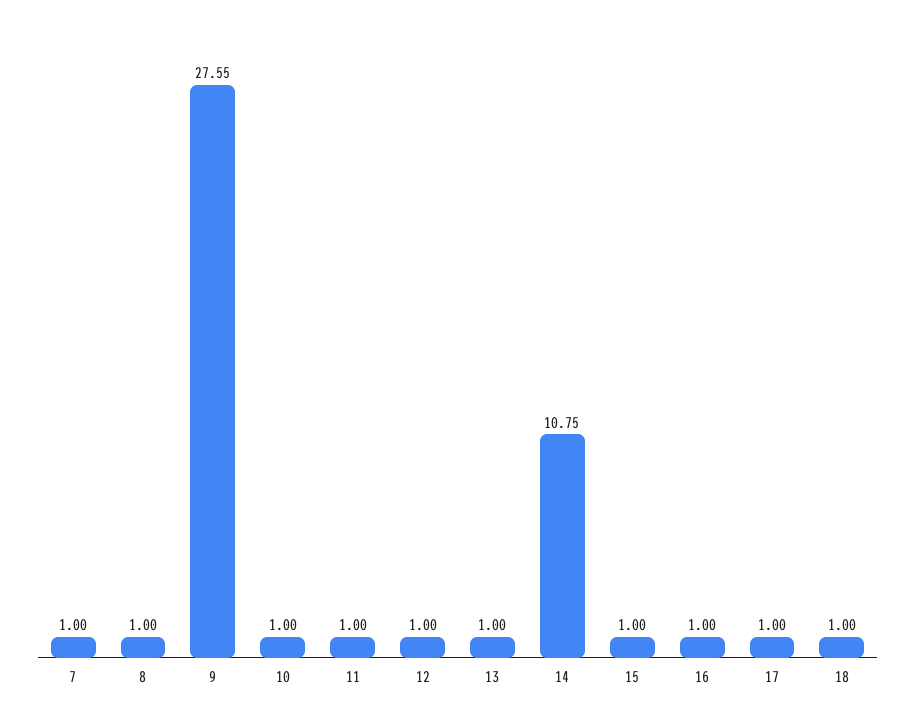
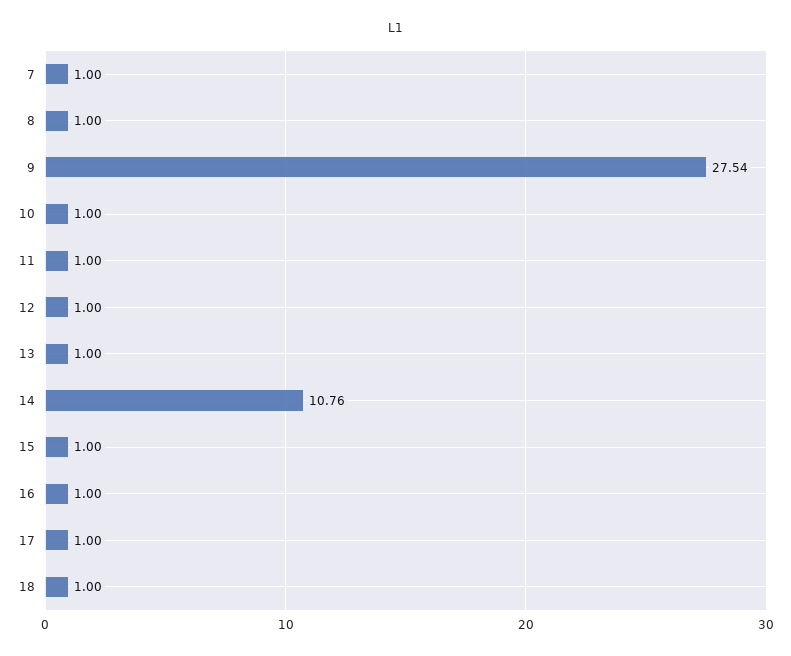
  {
    "7": 1,
    "8": 1,
-   "9": 27.55,
+   "9": 27.54,
    "10": 1,
    "11": 1,
    "12": 1,
    "13": 1,
-   "14": 10.75,
+   "14": 10.76,
    "15": 1,
    "16": 1,
    "17": 1,
    "18": 1
  }

